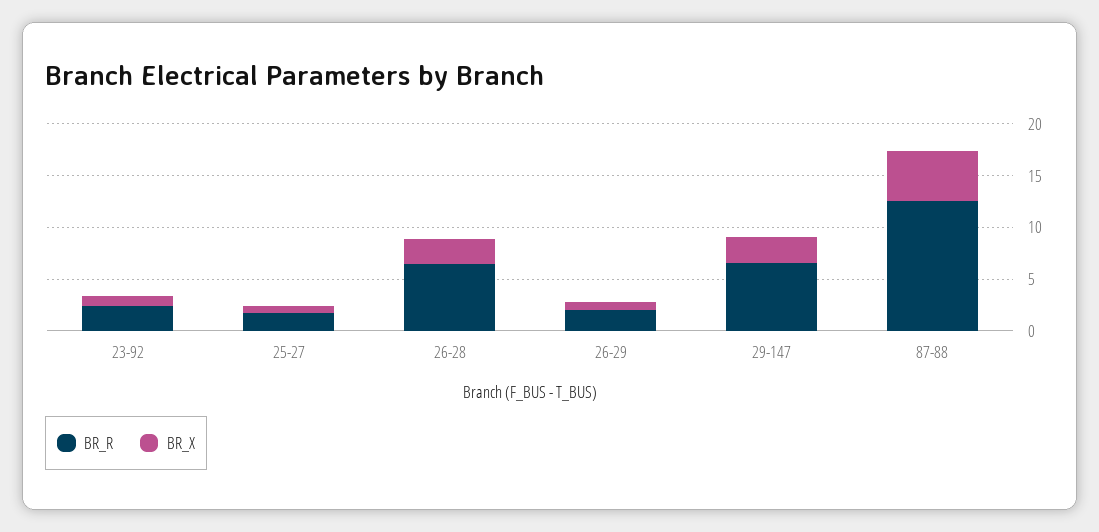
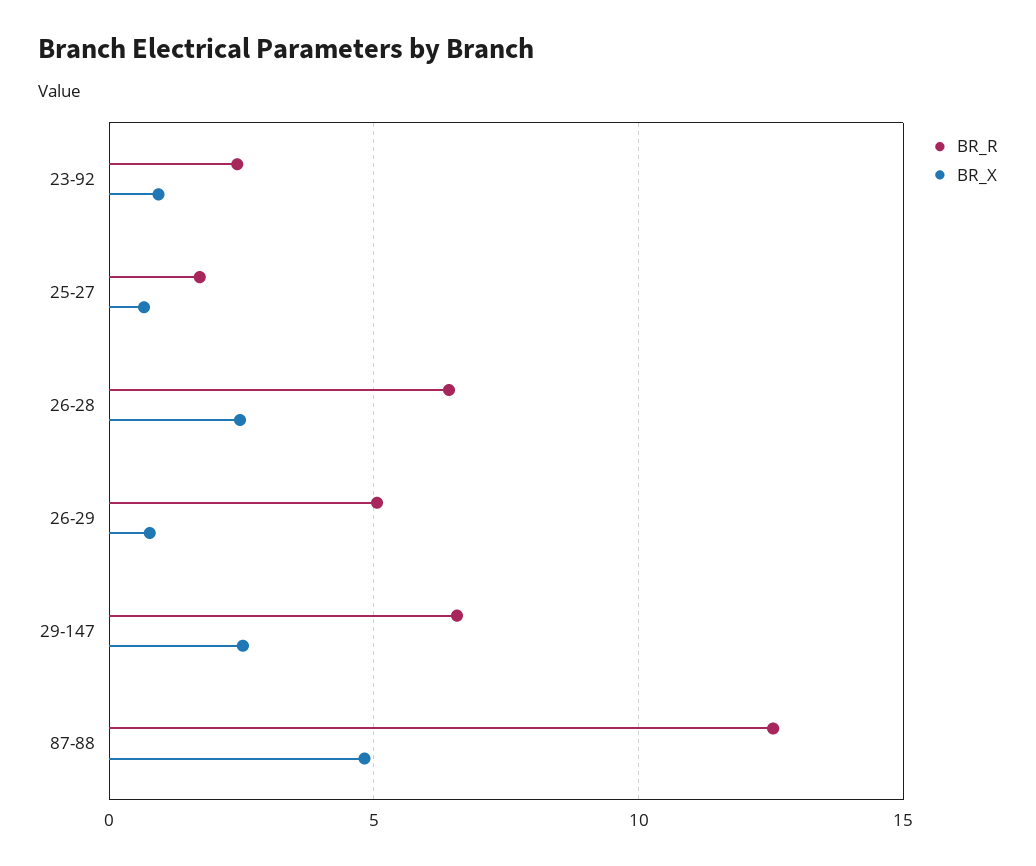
  {
    "BR_R": {
      "23-92": 2.5,
      "25-27": 1.5,
      "26-28": 6.5,
-     "26-29": 2,
+     "26-29": 5,
      "29-147": 6.5,
      "87-88": 12.5
    },
    "BR_X": {
      "23-92": 1,
      "25-27": 0.5,
      "26-28": 2.5,
      "26-29": 1,
      "29-147": 2.5,
      "87-88": 5
    }
  }

